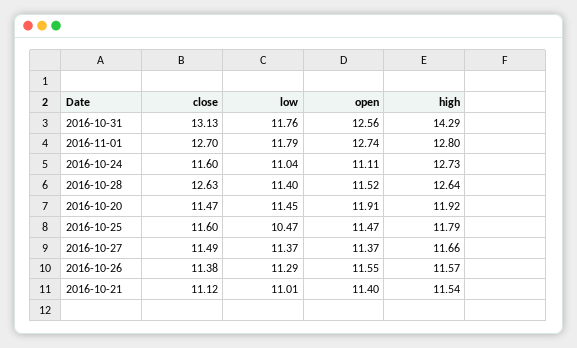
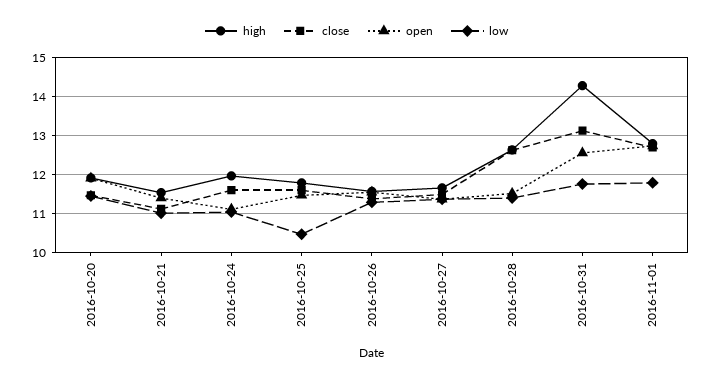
  {
    "close": {
      "2016-10-31": 13.13,
      "2016-11-01": 12.7,
      "2016-10-24": 11.6,
      "2016-10-28": 12.63,
      "2016-10-20": 11.47,
      "2016-10-25": 11.6,
      "2016-10-27": 11.49,
      "2016-10-26": 11.38,
      "2016-10-21": 11.12
    },
    "low": {
      "2016-10-31": 11.76,
      "2016-11-01": 11.79,
      "2016-10-24": 11.04,
      "2016-10-28": 11.4,
      "2016-10-20": 11.45,
      "2016-10-25": 10.47,
      "2016-10-27": 11.37,
      "2016-10-26": 11.29,
      "2016-10-21": 11.01
    },
    "open": {
      "2016-10-31": 12.56,
      "2016-11-01": 12.74,
      "2016-10-24": 11.11,
      "2016-10-28": 11.52,
      "2016-10-20": 11.91,
      "2016-10-25": 11.47,
      "2016-10-27": 11.37,
      "2016-10-26": 11.55,
      "2016-10-21": 11.4
    },
    "high": {
      "2016-10-31": 14.29,
      "2016-11-01": 12.8,
-     "2016-10-24": 12.73,
+     "2016-10-24": 12,
      "2016-10-28": 12.64,
      "2016-10-20": 11.92,
      "2016-10-25": 11.79,
      "2016-10-27": 11.66,
      "2016-10-26": 11.57,
      "2016-10-21": 11.54
    }
  }

